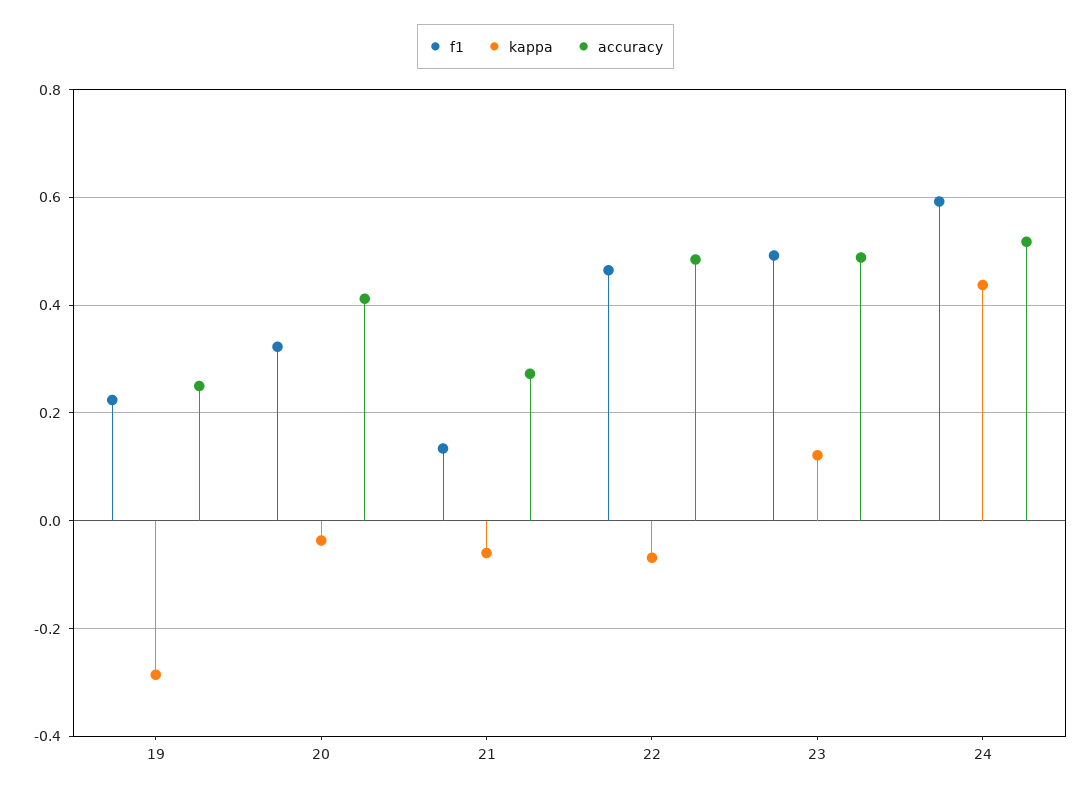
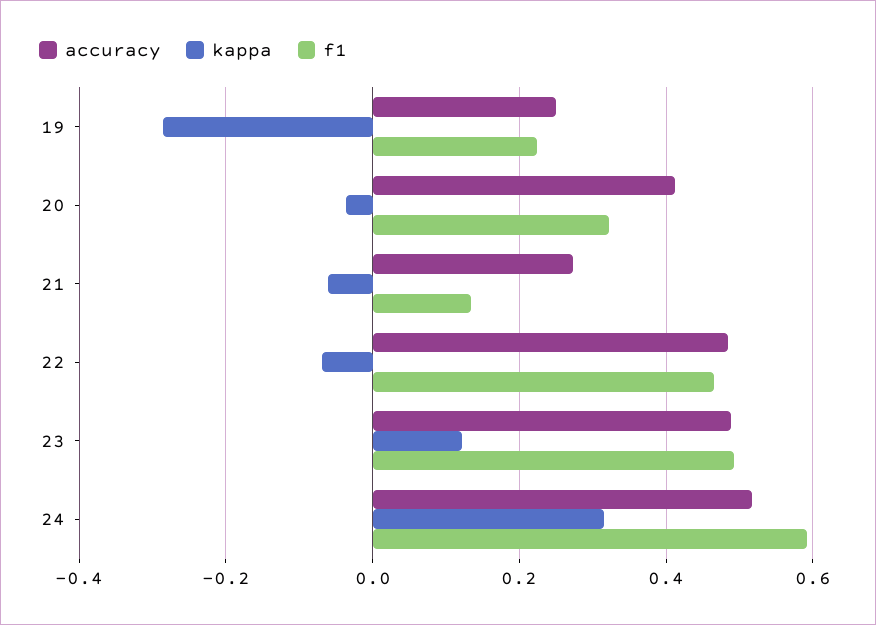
  {
    "f1": {
      "19": 0.22,
      "20": 0.32,
      "21": 0.14,
      "22": 0.46,
      "23": 0.5,
      "24": 0.6
    },
    "kappa": {
      "19": -0.28,
      "20": -0.04,
      "21": -0.06,
      "22": -0.06,
      "23": 0.12,
-     "24": 0.44
+     "24": 0.32
    },
    "accuracy": {
      "19": 0.26,
      "20": 0.42,
      "21": 0.28,
      "22": 0.48,
      "23": 0.48,
      "24": 0.52
    }
  }

